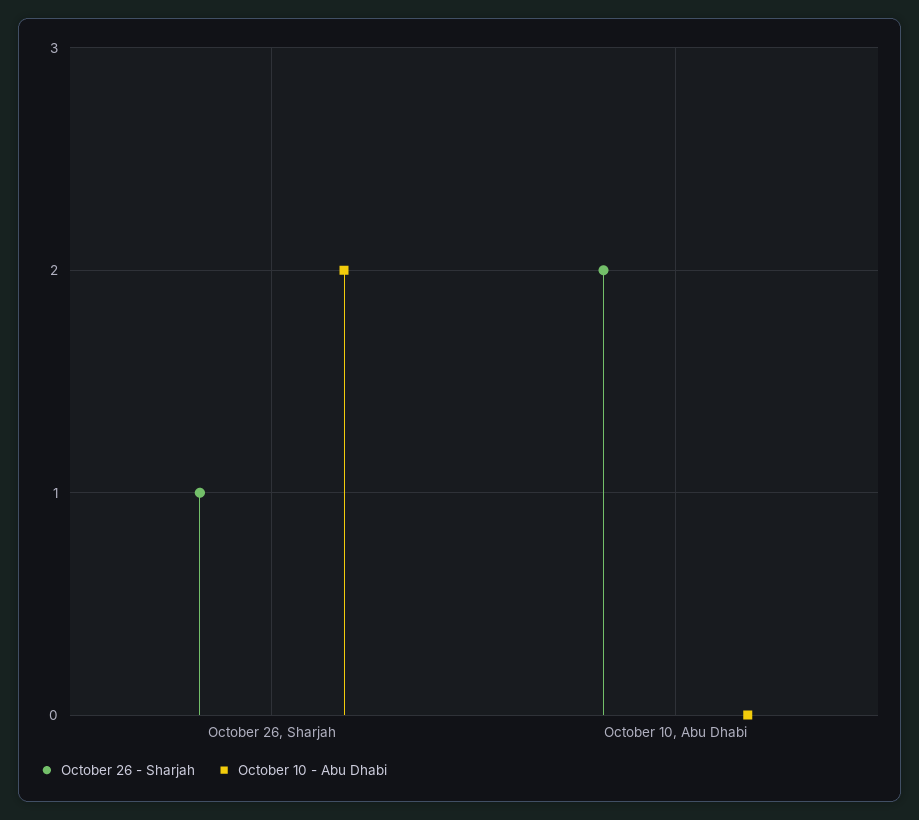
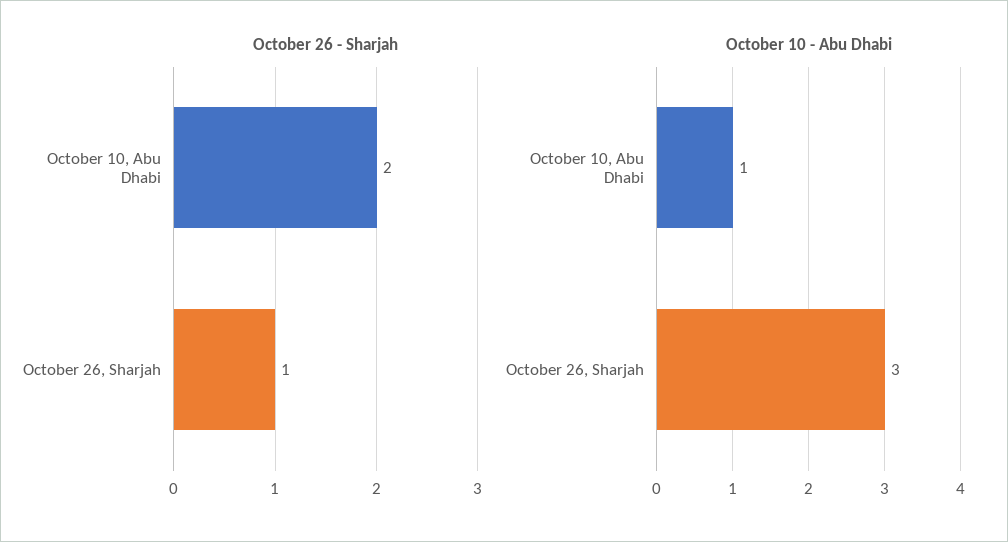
  {
    "October 26 - Sharjah": {
      "October 26, Sharjah": 1,
      "October 10, Abu Dhabi": 2
    },
    "October 10 - Abu Dhabi": {
-     "October 26, Sharjah": 2,
+     "October 26, Sharjah": 3,
-     "October 10, Abu Dhabi": 0
+     "October 10, Abu Dhabi": 1
    }
  }

